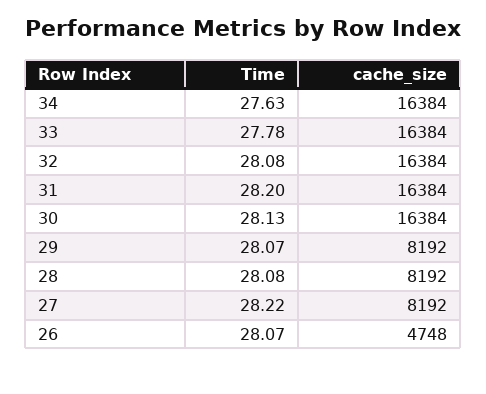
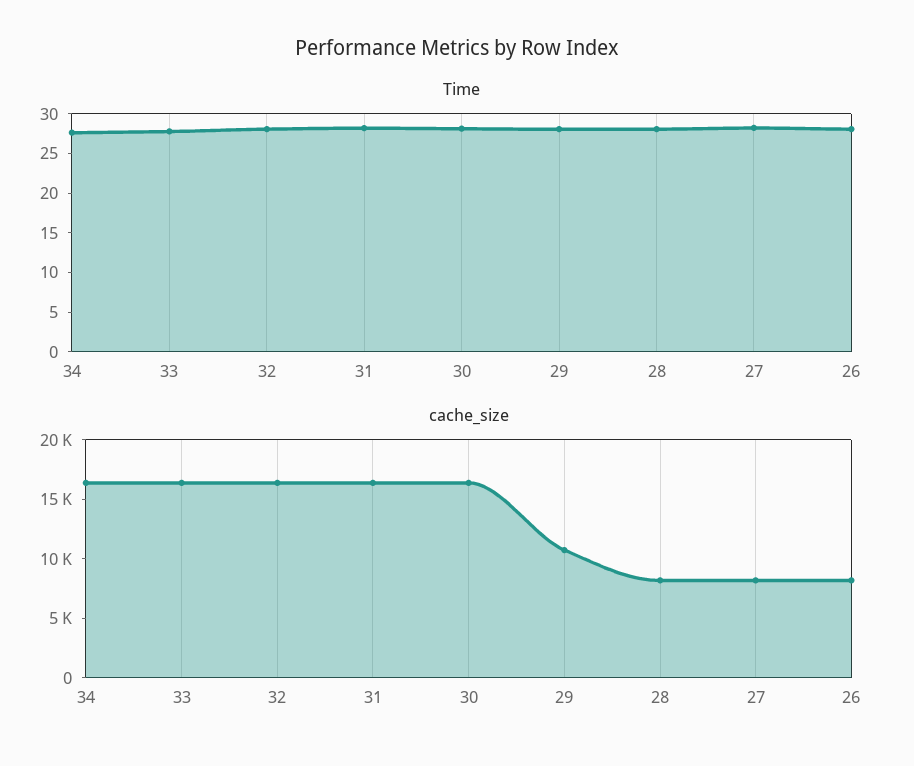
  {
    "Time": {
      "34": 27.63,
      "33": 27.78,
      "32": 28.08,
      "31": 28.2,
      "30": 28.13,
      "29": 28.07,
      "28": 28.08,
      "27": 28.22,
      "26": 28.07
    },
    "cache_size": {
      "34": 16384,
      "33": 16384,
      "32": 16384,
      "31": 16384,
      "30": 16384,
-     "29": 8192,
+     "29": 11000,
      "28": 8192,
      "27": 8192,
-     "26": 4748
+     "26": 8000
    }
  }

